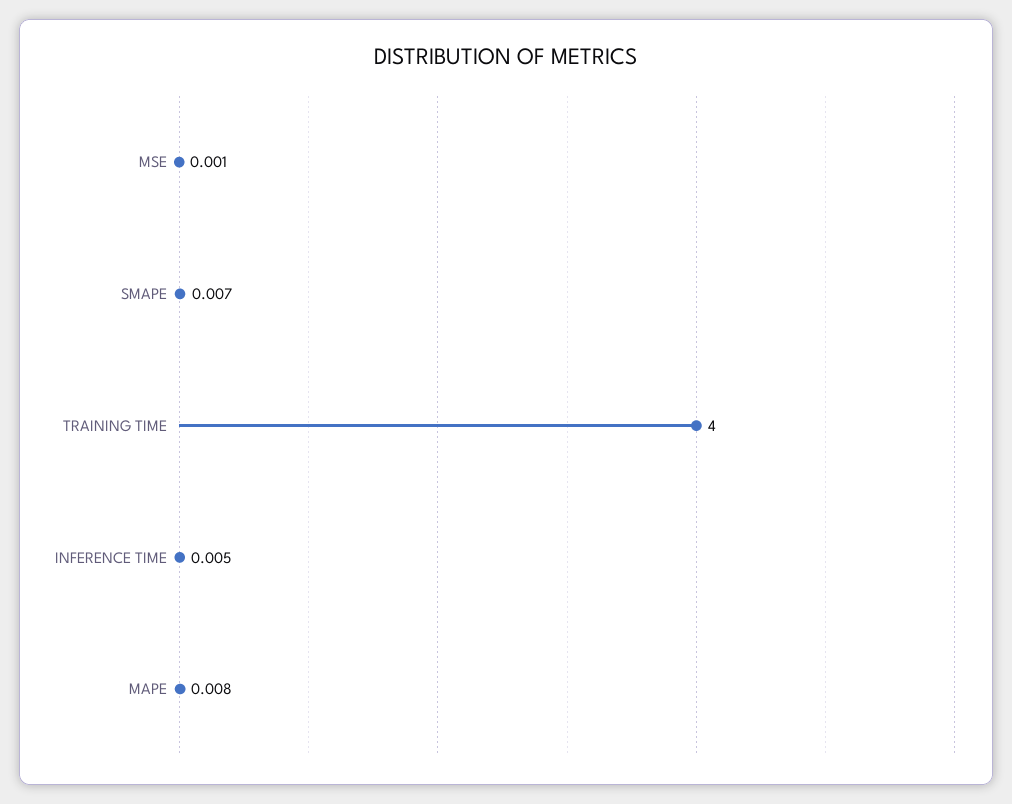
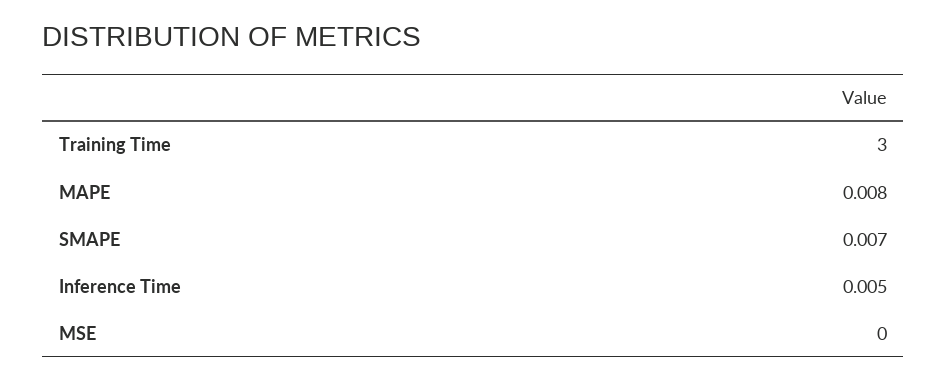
  {
-   "MSE": 0.001,
+   "MSE": 0,
    "SMAPE": 0.007,
-   "TRAINING TIME": 4,
+   "TRAINING TIME": 3,
    "INFERENCE TIME": 0.005,
    "MAPE": 0.008
  }

